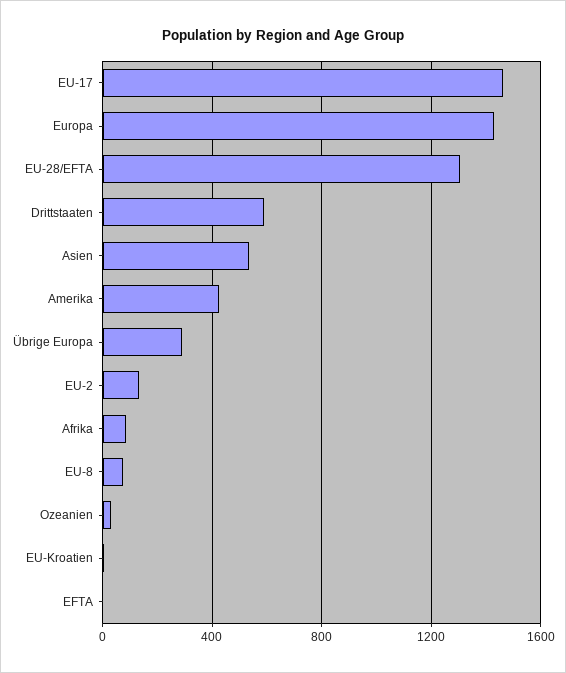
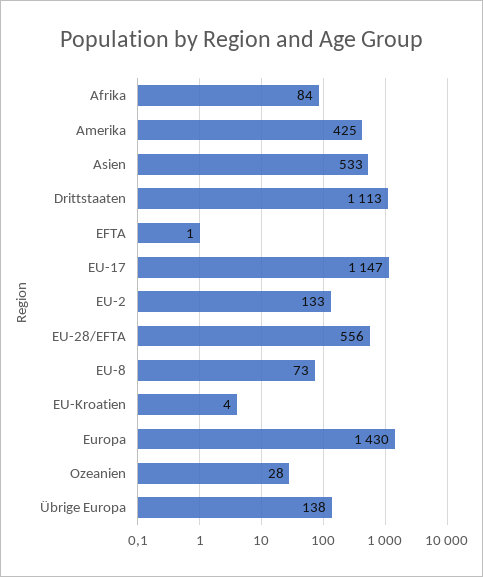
  {
-   "EU-17": 1450,
+   "EU-17": 1147,
    "Europa": 1430,
-   "EU-28/EFTA": 1300,
+   "EU-28/EFTA": 556,
-   "Drittstaaten": 600,
+   "Drittstaaten": 1113,
    "Asien": 533,
    "Amerika": 425,
-   "Übrige Europa": 300,
+   "Übrige Europa": 138,
    "EU-2": 133,
    "Afrika": 84,
    "EU-8": 73,
    "Ozeanien": 28,
    "EU-Kroatien": 4,
    "EFTA": 1
  }

